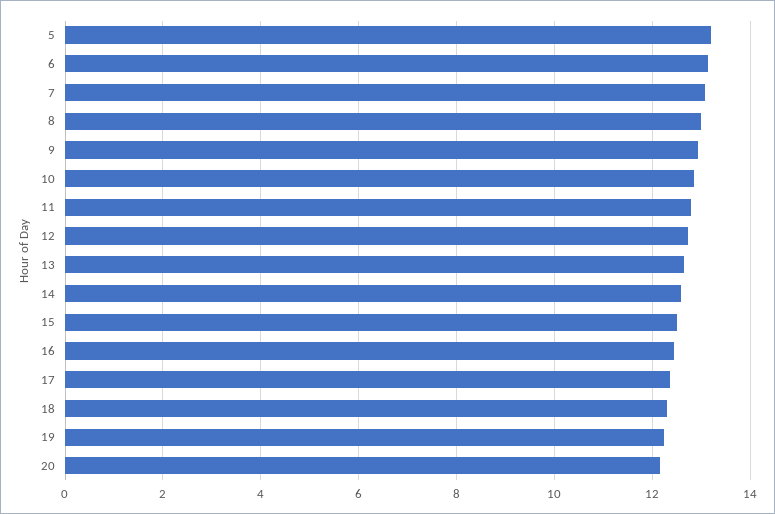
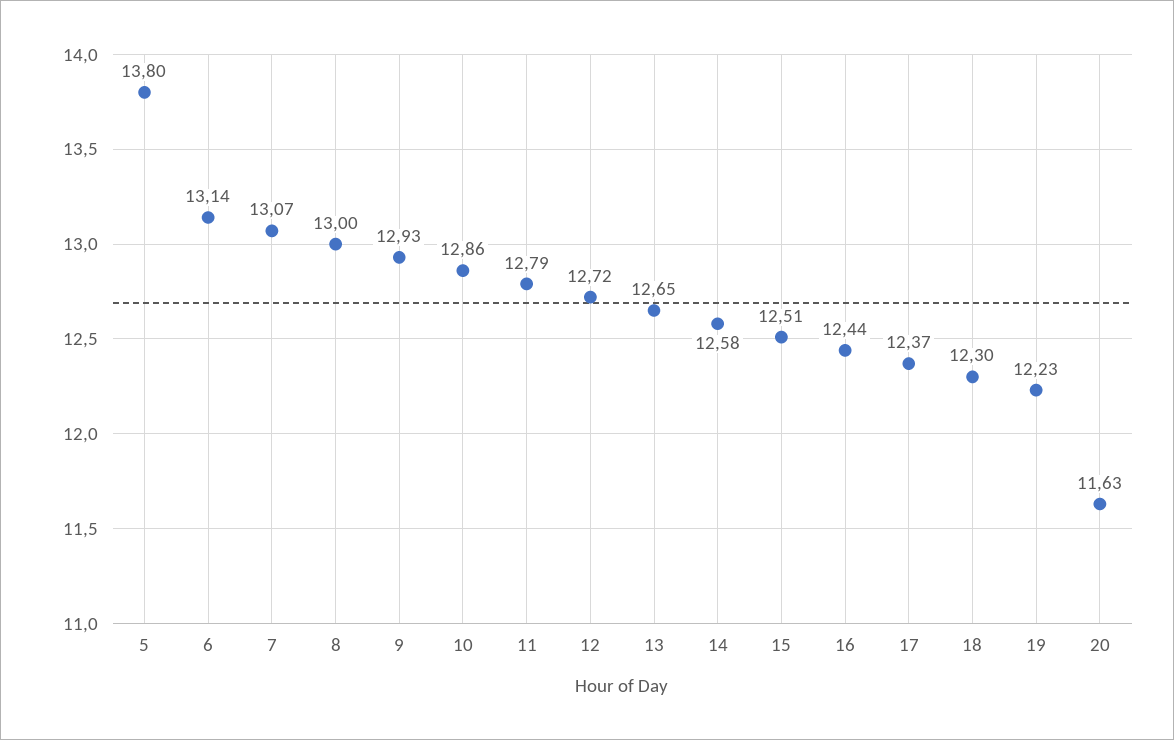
  {
-   "5": 13.2,
+   "5": 13.8,
    "6": 13.14,
    "7": 13.07,
    "8": 13,
    "9": 12.93,
    "10": 12.86,
    "11": 12.79,
    "12": 12.72,
    "13": 12.65,
    "14": 12.58,
    "15": 12.51,
    "16": 12.44,
    "17": 12.37,
    "18": 12.3,
    "19": 12.23,
-   "20": 12.2
+   "20": 11.63
  }

